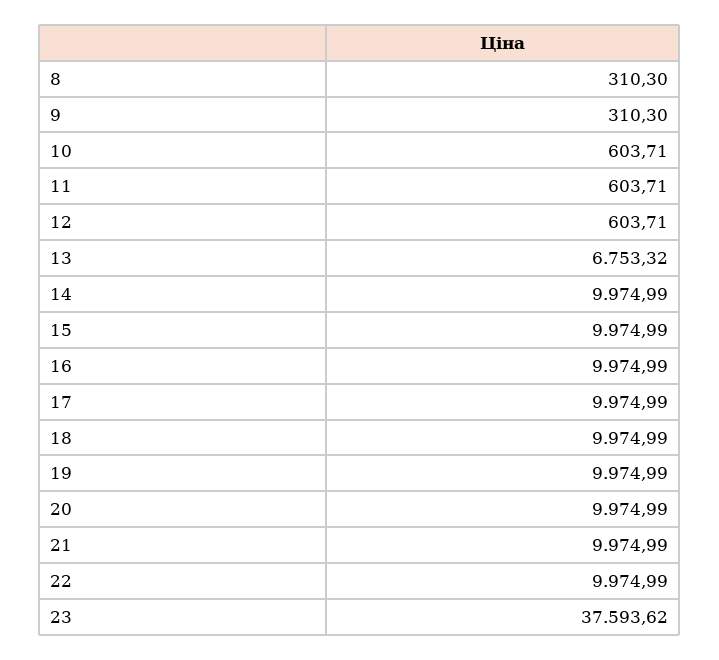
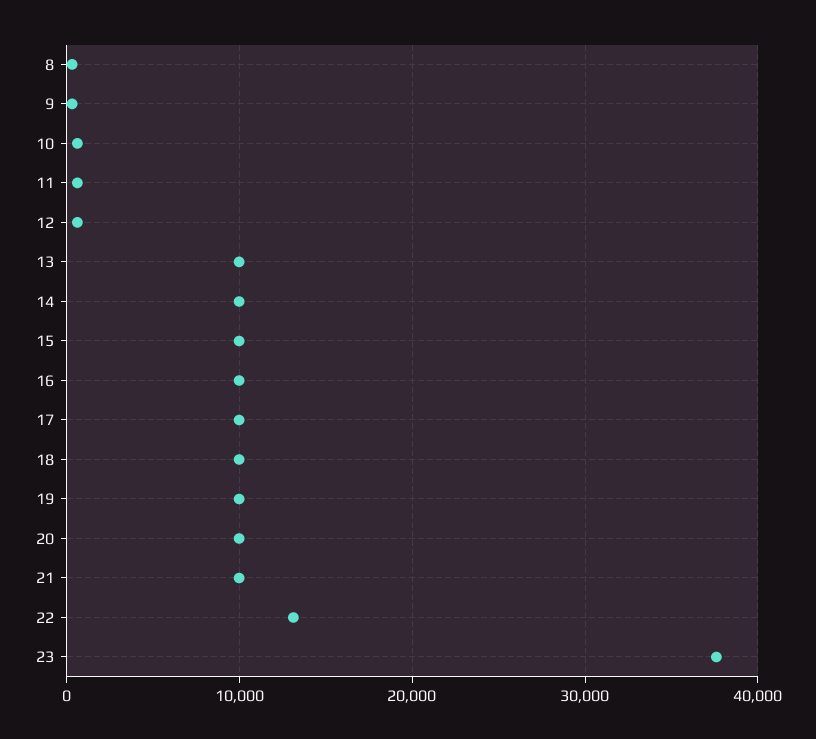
  {
    "8": 310.3,
    "9": 310.3,
    "10": 603.71,
    "11": 603.71,
    "12": 603.71,
-   "13": 6753.32,
+   "13": 10000,
    "14": 9974.99,
    "15": 9974.99,
    "16": 9974.99,
    "17": 9974.99,
    "18": 9974.99,
    "19": 9974.99,
    "20": 9974.99,
    "21": 9974.99,
-   "22": 9974.99,
+   "22": 13000,
    "23": 37593.62
  }

